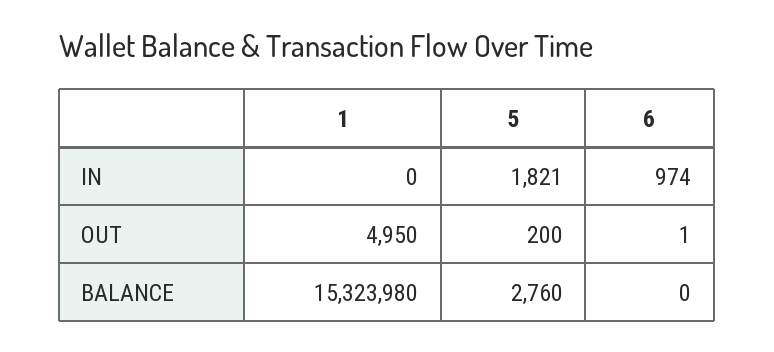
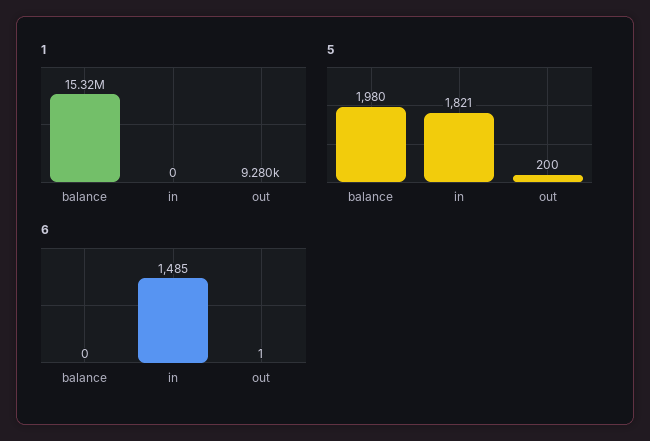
  {
    "1": {
      "IN": 0,
-     "OUT": 4950,
+     "OUT": 9280,
      "BALANCE": 15323980
    },
    "5": {
      "IN": 1821,
      "OUT": 200,
-     "BALANCE": 2760
+     "BALANCE": 1980
    },
    "6": {
-     "IN": 974,
+     "IN": 1485,
      "OUT": 1,
      "BALANCE": 0
    }
  }

